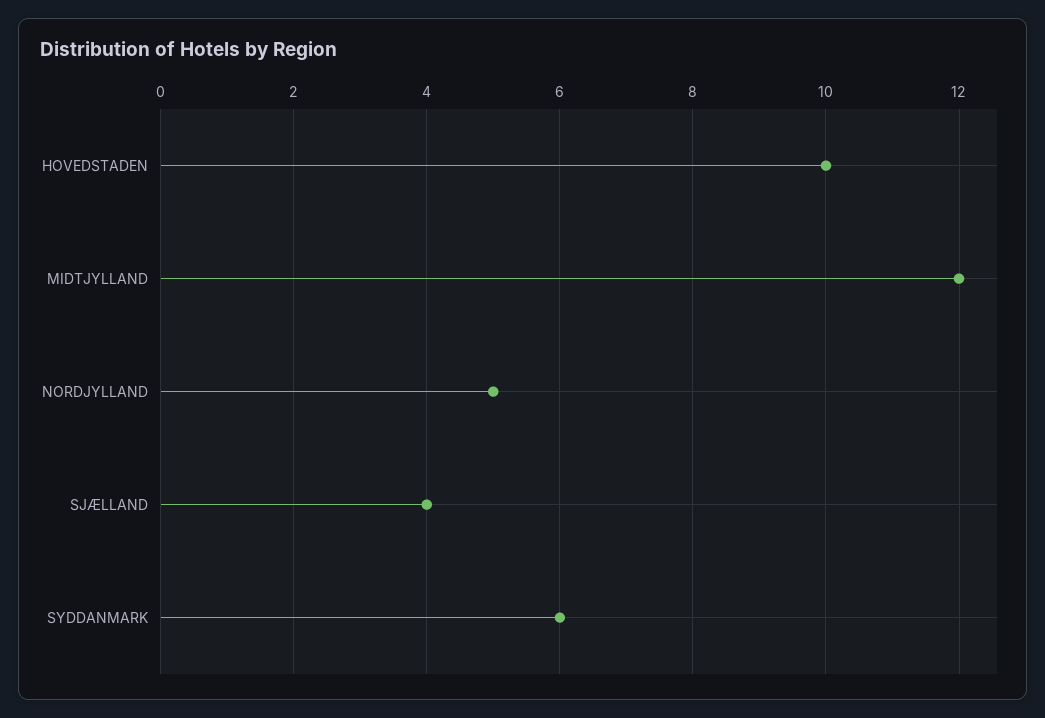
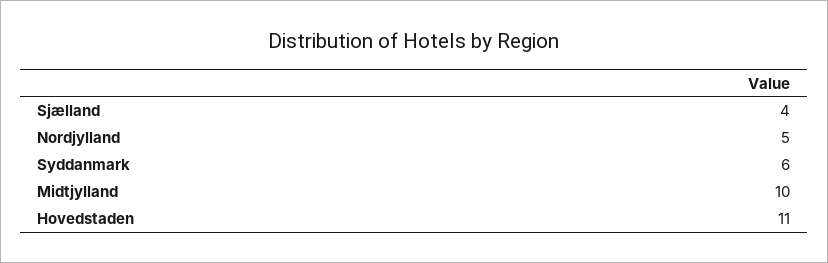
  {
-   "HOVEDSTADEN": 10,
+   "HOVEDSTADEN": 11,
-   "MIDTJYLLAND": 12,
+   "MIDTJYLLAND": 10,
    "NORDJYLLAND": 5,
    "SJÆLLAND": 4,
    "SYDDANMARK": 6
  }

